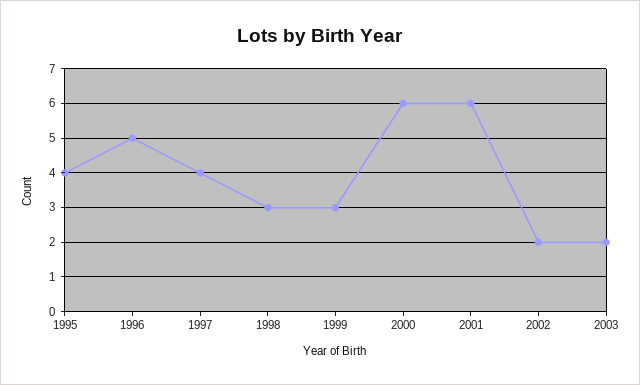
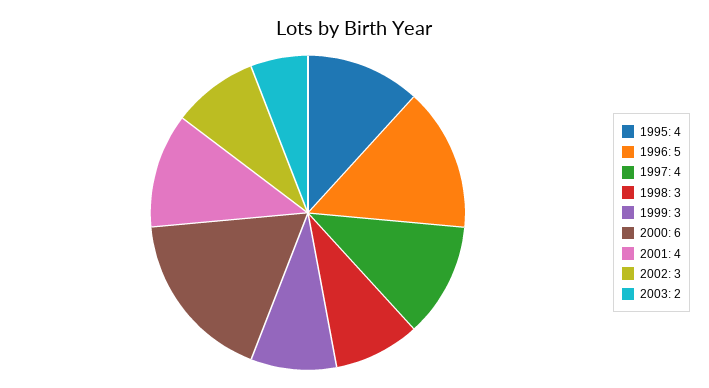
  {
    "1995": 4,
    "1996": 5,
    "1997": 4,
    "1998": 3,
    "1999": 3,
    "2000": 6,
-   "2001": 6,
+   "2001": 4,
-   "2002": 2,
+   "2002": 3,
    "2003": 2
  }

